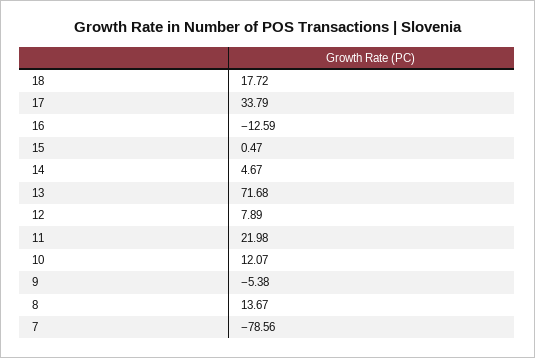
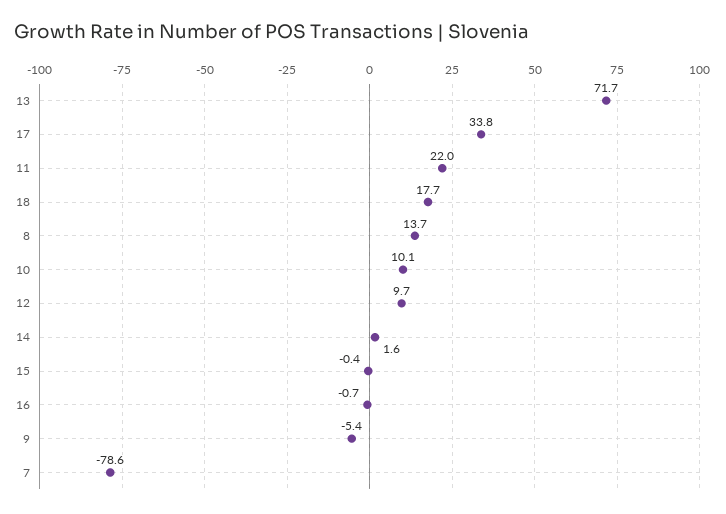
  {
    "18": 17.72,
    "17": 33.79,
-   "16": -12.59,
+   "16": -0.7,
-   "15": 0.47,
+   "15": -0.4,
-   "14": 4.67,
+   "14": 1.6,
    "13": 71.68,
-   "12": 7.89,
+   "12": 9.7,
    "11": 21.98,
-   "10": 12.07,
+   "10": 10.1,
    "9": -5.38,
    "8": 13.67,
    "7": -78.56
  }

